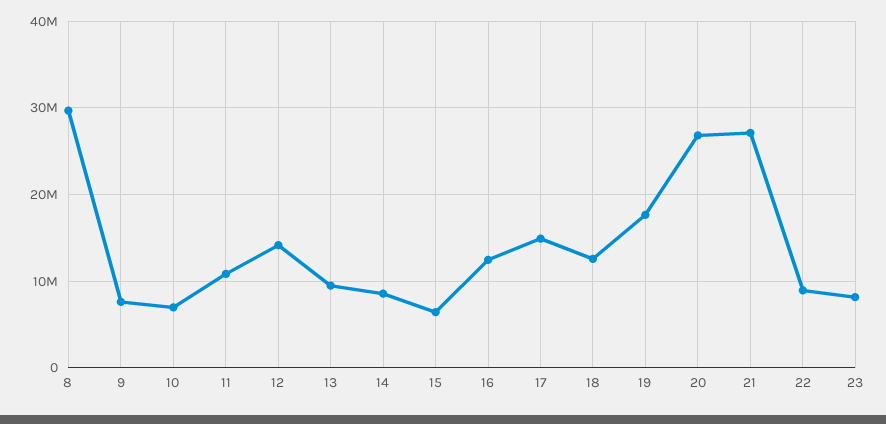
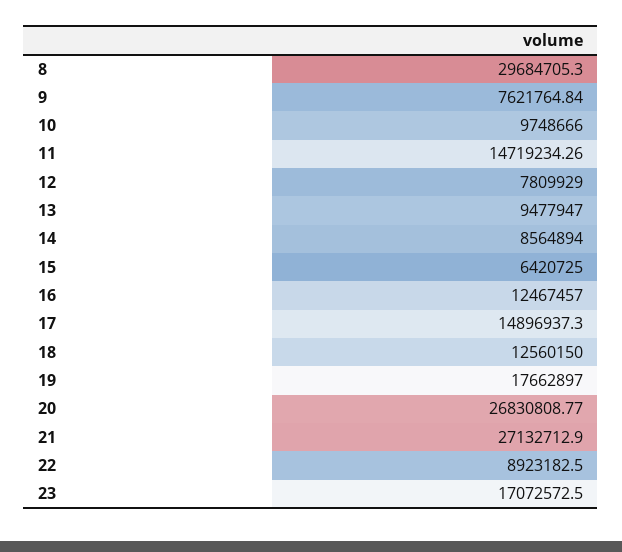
  {
    "8": 29684705.3,
    "9": 7621764.84,
-   "10": 7000000,
+   "10": 9748666,
-   "11": 11000000,
+   "11": 14719234.26,
-   "12": 14000000,
+   "12": 7809929,
    "13": 9477947,
    "14": 8564894,
    "15": 6420725,
    "16": 12467457,
    "17": 14896937.3,
    "18": 12560150,
    "19": 17662897,
    "20": 26830808.77,
    "21": 27132712.9,
    "22": 8923182.5,
-   "23": 8000000
+   "23": 17072572.5
  }

